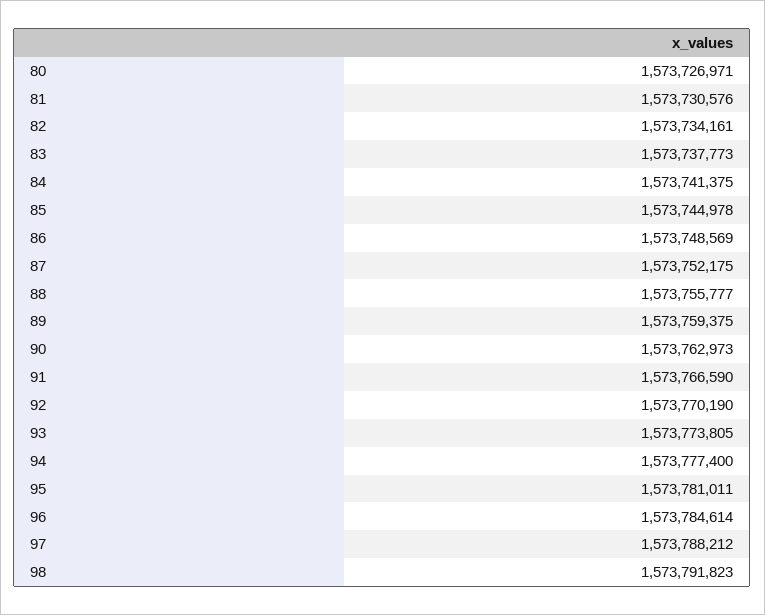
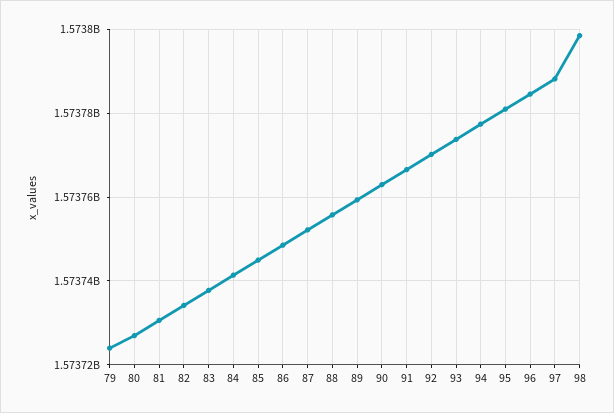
  {
    "80": 1573726971,
    "81": 1573730576,
    "82": 1573734161,
    "83": 1573737773,
    "84": 1573741375,
    "85": 1573744978,
    "86": 1573748569,
    "87": 1573752175,
    "88": 1573755777,
    "89": 1573759375,
    "90": 1573762973,
    "91": 1573766590,
    "92": 1573770190,
    "93": 1573773805,
    "94": 1573777400,
    "95": 1573781011,
    "96": 1573784614,
    "97": 1573788212,
-   "98": 1573791823
+   "98": 1573798000,
+   "79": 1573724000
  }

